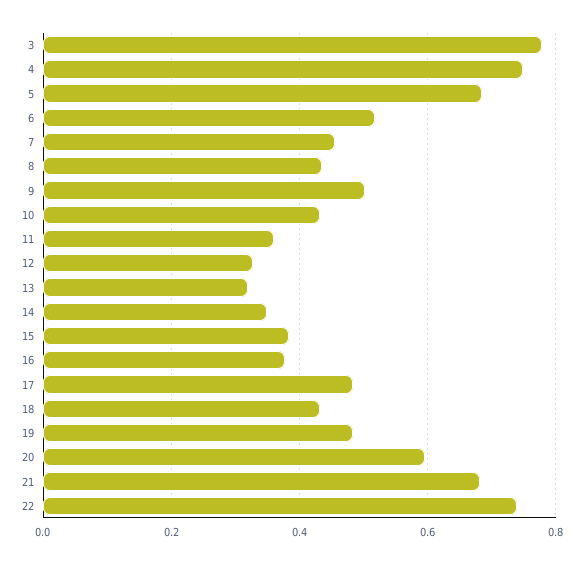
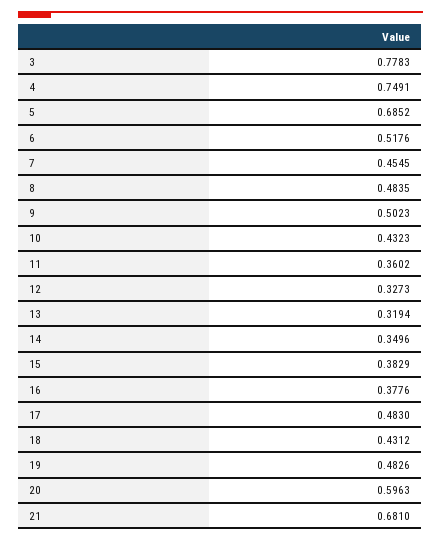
  {
    "3": 0.7783,
    "4": 0.7491,
    "5": 0.6852,
    "6": 0.5176,
    "7": 0.4545,
-   "8": 0.44,
+   "8": 0.4835,
    "9": 0.5023,
    "10": 0.4323,
    "11": 0.3602,
    "12": 0.3273,
    "13": 0.3194,
    "14": 0.3496,
    "15": 0.3829,
    "16": 0.3776,
    "17": 0.483,
    "18": 0.4312,
    "19": 0.4826,
    "20": 0.5963,
-   "21": 0.681,
+   "21": 0.681
-   "22": 0.74
  }

